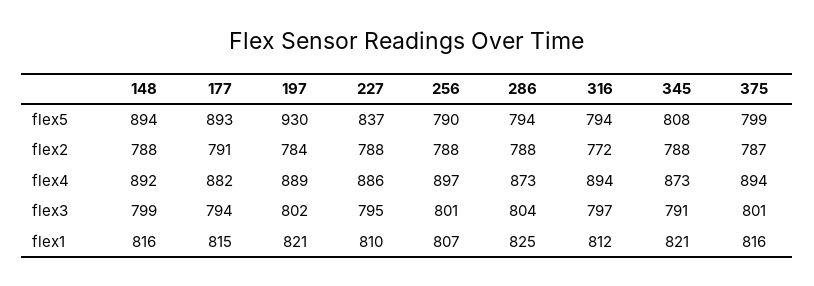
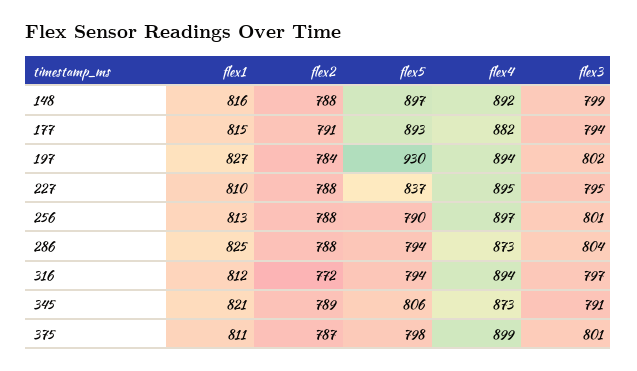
  {
    "148": {
-     "flex5": 894,
+     "flex5": 897,
      "flex2": 788,
      "flex4": 892,
      "flex3": 799,
      "flex1": 816
    },
    "177": {
      "flex5": 893,
      "flex2": 791,
      "flex4": 882,
      "flex3": 794,
      "flex1": 815
    },
    "197": {
      "flex5": 930,
      "flex2": 784,
-     "flex4": 889,
+     "flex4": 894,
      "flex3": 802,
-     "flex1": 821
+     "flex1": 827
    },
    "227": {
      "flex5": 837,
      "flex2": 788,
-     "flex4": 886,
+     "flex4": 895,
      "flex3": 795,
      "flex1": 810
    },
    "256": {
      "flex5": 790,
      "flex2": 788,
      "flex4": 897,
      "flex3": 801,
-     "flex1": 807
+     "flex1": 813
    },
    "286": {
      "flex5": 794,
      "flex2": 788,
      "flex4": 873,
      "flex3": 804,
      "flex1": 825
    },
    "316": {
      "flex5": 794,
      "flex2": 772,
      "flex4": 894,
      "flex3": 797,
      "flex1": 812
    },
    "345": {
-     "flex5": 808,
+     "flex5": 806,
-     "flex2": 788,
+     "flex2": 789,
      "flex4": 873,
      "flex3": 791,
      "flex1": 821
    },
    "375": {
-     "flex5": 799,
+     "flex5": 798,
      "flex2": 787,
-     "flex4": 894,
+     "flex4": 899,
      "flex3": 801,
-     "flex1": 816
+     "flex1": 811
    }
  }

